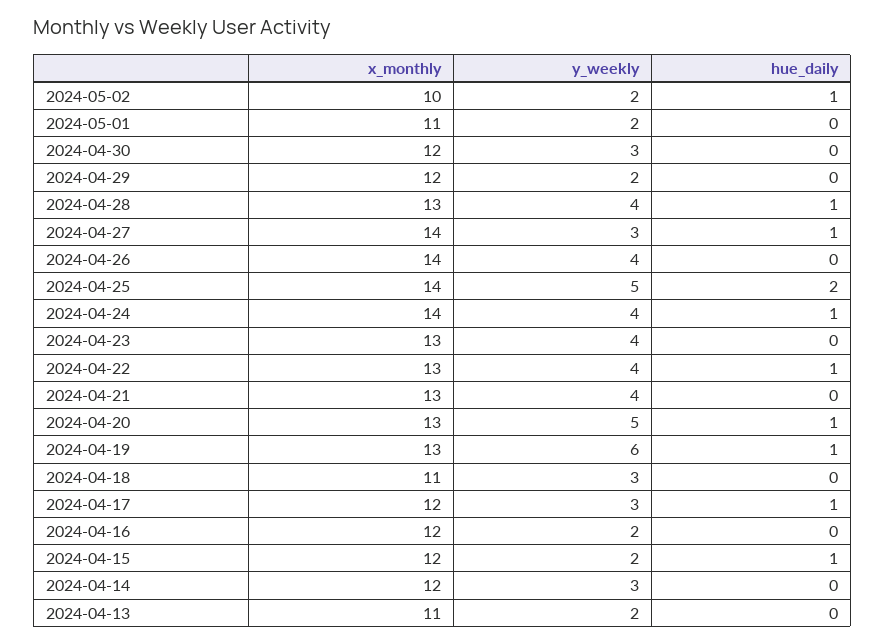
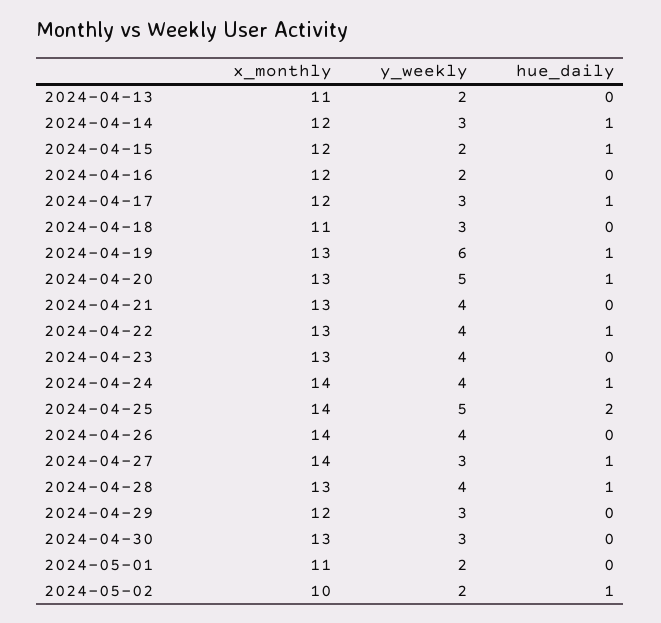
  {
    "x_monthly": {
      "2024-05-02": 10,
      "2024-05-01": 11,
-     "2024-04-30": 12,
+     "2024-04-30": 13,
      "2024-04-29": 12,
      "2024-04-28": 13,
      "2024-04-27": 14,
      "2024-04-26": 14,
      "2024-04-25": 14,
      "2024-04-24": 14,
      "2024-04-23": 13,
      "2024-04-22": 13,
      "2024-04-21": 13,
      "2024-04-20": 13,
      "2024-04-19": 13,
      "2024-04-18": 11,
      "2024-04-17": 12,
      "2024-04-16": 12,
      "2024-04-15": 12,
      "2024-04-14": 12,
      "2024-04-13": 11
    },
    "y_weekly": {
      "2024-05-02": 2,
      "2024-05-01": 2,
      "2024-04-30": 3,
-     "2024-04-29": 2,
+     "2024-04-29": 3,
      "2024-04-28": 4,
      "2024-04-27": 3,
      "2024-04-26": 4,
      "2024-04-25": 5,
      "2024-04-24": 4,
      "2024-04-23": 4,
      "2024-04-22": 4,
      "2024-04-21": 4,
      "2024-04-20": 5,
      "2024-04-19": 6,
      "2024-04-18": 3,
      "2024-04-17": 3,
      "2024-04-16": 2,
      "2024-04-15": 2,
      "2024-04-14": 3,
      "2024-04-13": 2
    },
    "hue_daily": {
      "2024-05-02": 1,
      "2024-05-01": 0,
      "2024-04-30": 0,
      "2024-04-29": 0,
      "2024-04-28": 1,
      "2024-04-27": 1,
      "2024-04-26": 0,
      "2024-04-25": 2,
      "2024-04-24": 1,
      "2024-04-23": 0,
      "2024-04-22": 1,
      "2024-04-21": 0,
      "2024-04-20": 1,
      "2024-04-19": 1,
      "2024-04-18": 0,
      "2024-04-17": 1,
      "2024-04-16": 0,
      "2024-04-15": 1,
-     "2024-04-14": 0,
+     "2024-04-14": 1,
      "2024-04-13": 0
    }
  }

